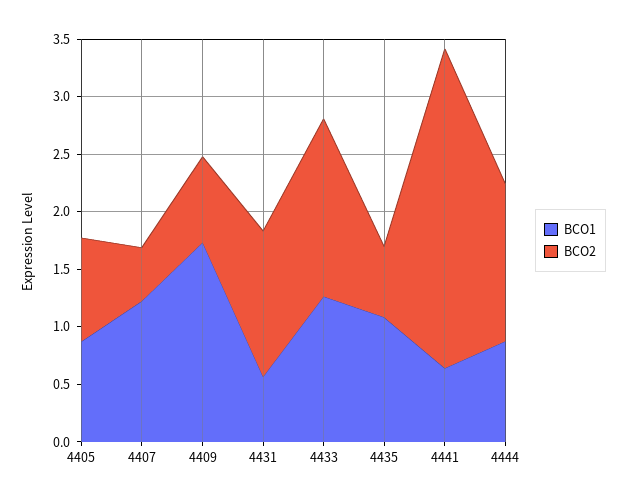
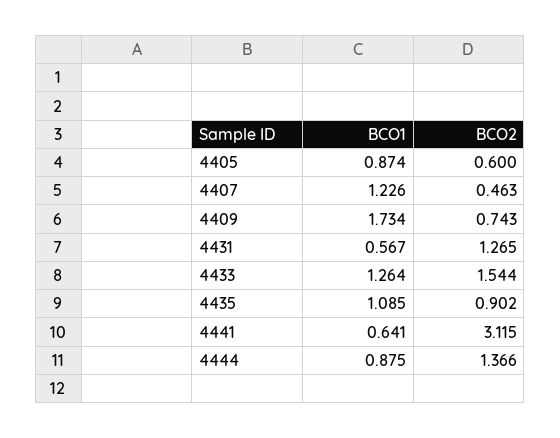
  {
    "BCO1": {
      "4405": 0.874,
      "4407": 1.226,
      "4409": 1.734,
      "4431": 0.567,
      "4433": 1.264,
      "4435": 1.085,
      "4441": 0.641,
      "4444": 0.875
    },
    "BCO2": {
-     "4405": 0.9,
+     "4405": 0.6,
      "4407": 0.463,
      "4409": 0.743,
      "4431": 1.265,
      "4433": 1.544,
-     "4435": 0.6,
+     "4435": 0.902,
-     "4441": 2.8,
+     "4441": 3.115,
      "4444": 1.366
    }
  }

